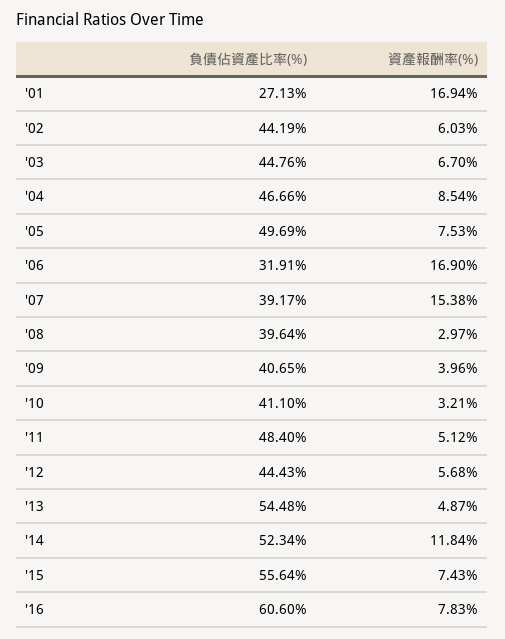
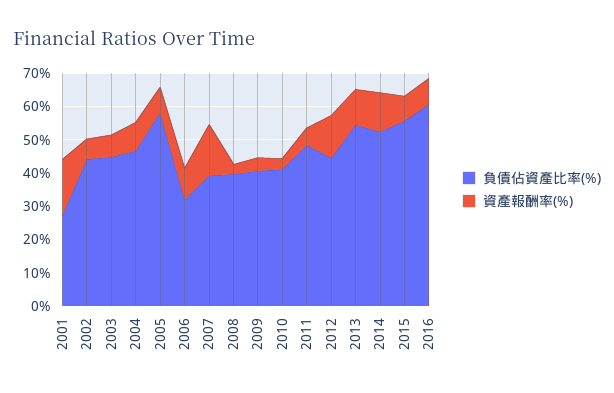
  {
    "負債佔資產比率(%)": {
      "'01": 27.13,
      "'02": 44.19,
      "'03": 44.76,
      "'04": 46.66,
-     "'05": 49.69,
+     "'05": 57.5,
      "'06": 31.91,
      "'07": 39.17,
      "'08": 39.64,
      "'09": 40.65,
      "'10": 41.1,
      "'11": 48.4,
      "'12": 44.43,
      "'13": 54.48,
      "'14": 52.34,
      "'15": 55.64,
      "'16": 60.6
    },
    "資產報酬率(%)": {
      "'01": 16.94,
      "'02": 6.03,
      "'03": 6.7,
      "'04": 8.54,
      "'05": 7.53,
-     "'06": 16.9,
+     "'06": 10,
      "'07": 15.38,
      "'08": 2.97,
      "'09": 3.96,
      "'10": 3.21,
      "'11": 5.12,
-     "'12": 5.68,
+     "'12": 12.5,
-     "'13": 4.87,
+     "'13": 10,
      "'14": 11.84,
      "'15": 7.43,
      "'16": 7.83
    }
  }

